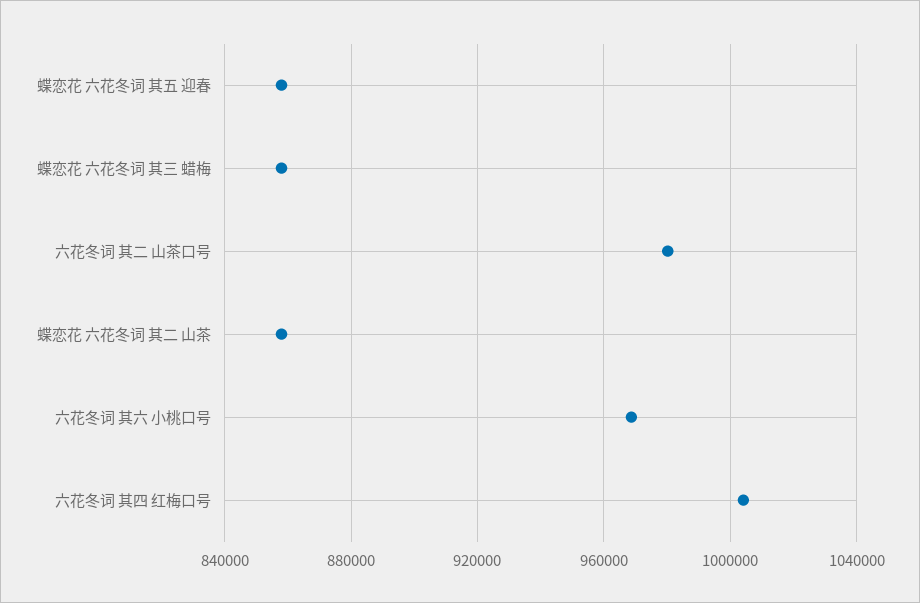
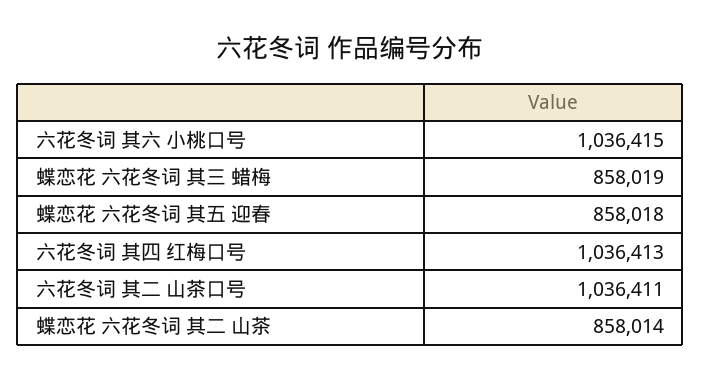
  {
    "蝶恋花 六花冬词 其五 迎春": 858018,
    "蝶恋花 六花冬词 其三 蜡梅": 858019,
-   "六花冬词 其二 山茶口号": 980000,
+   "六花冬词 其二 山茶口号": 1036411,
    "蝶恋花 六花冬词 其二 山茶": 858014,
-   "六花冬词 其六 小桃口号": 970000,
+   "六花冬词 其六 小桃口号": 1036415,
-   "六花冬词 其四 红梅口号": 1005000
+   "六花冬词 其四 红梅口号": 1036413
  }

